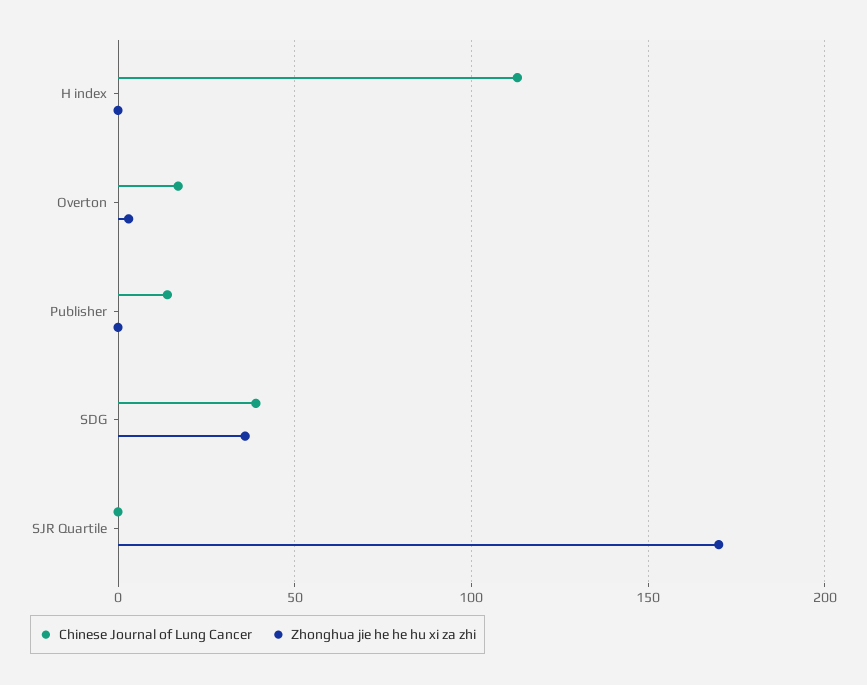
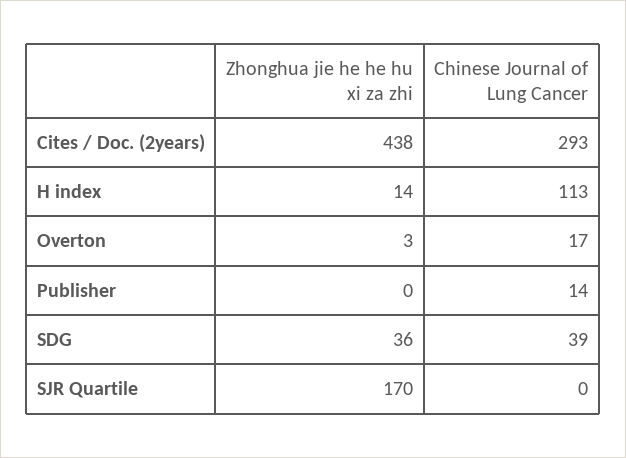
  {
    "Chinese Journal of Lung Cancer": {
      "H index": 113,
      "Overton": 17,
      "Publisher": 14,
      "SDG": 39,
-     "SJR Quartile": 0
+     "SJR Quartile": 0,
+     "Cites / Doc. (2years)": 293
    },
    "Zhonghua jie he he hu xi za zhi": {
-     "H index": 0,
+     "H index": 14,
      "Overton": 3,
      "Publisher": 0,
      "SDG": 36,
-     "SJR Quartile": 170
+     "SJR Quartile": 170,
+     "Cites / Doc. (2years)": 438
    }
  }

